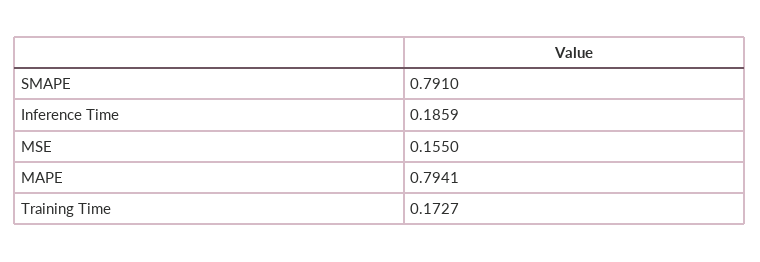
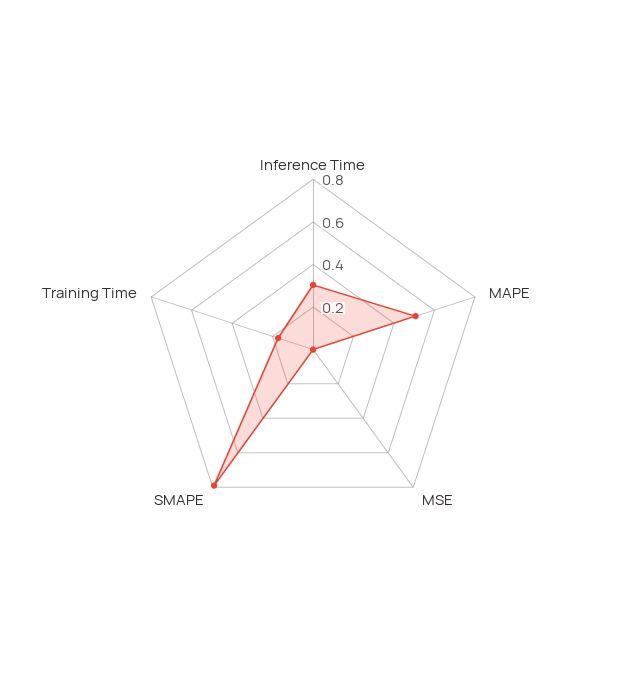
  {
    "SMAPE": 0.791,
-   "Inference Time": 0.1859,
+   "Inference Time": 0.3,
-   "MSE": 0.155,
+   "MSE": 0,
-   "MAPE": 0.7941,
+   "MAPE": 0.5,
    "Training Time": 0.1727
  }

